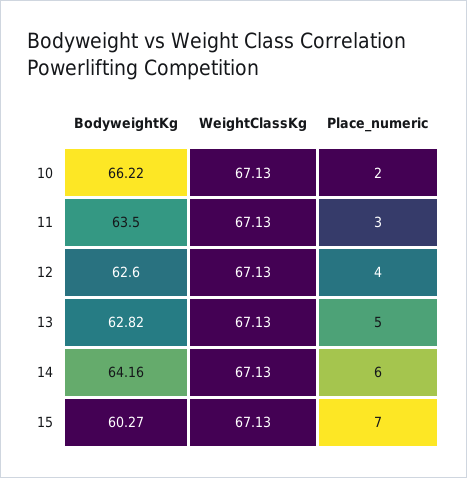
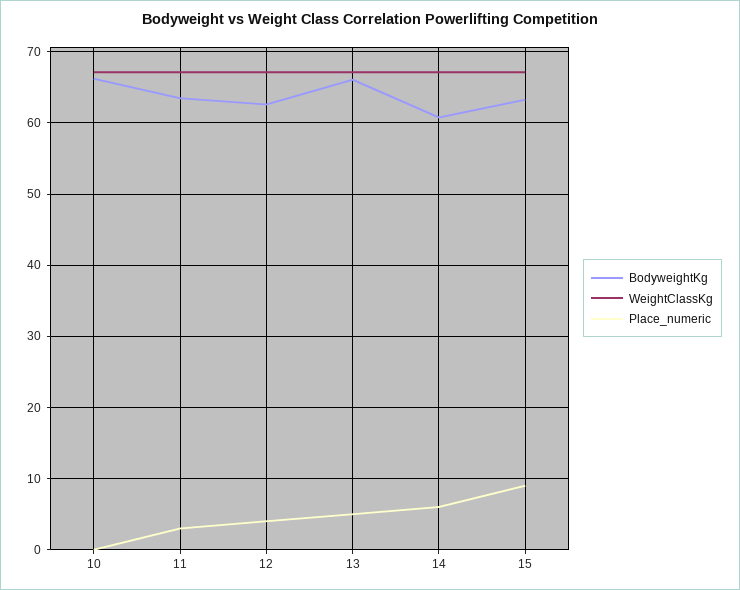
  {
    "BodyweightKg": {
      "10": 66.22,
      "11": 63.5,
      "12": 62.6,
-     "13": 62.82,
+     "13": 66,
-     "14": 64.16,
+     "14": 61,
-     "15": 60.27
+     "15": 63
    },
    "WeightClassKg": {
      "10": 67.13,
      "11": 67.13,
      "12": 67.13,
      "13": 67.13,
      "14": 67.13,
      "15": 67.13
    },
    "Place_numeric": {
-     "10": 2,
+     "10": 0,
      "11": 3,
      "12": 4,
      "13": 5,
      "14": 6,
-     "15": 7
+     "15": 9
    }
  }

